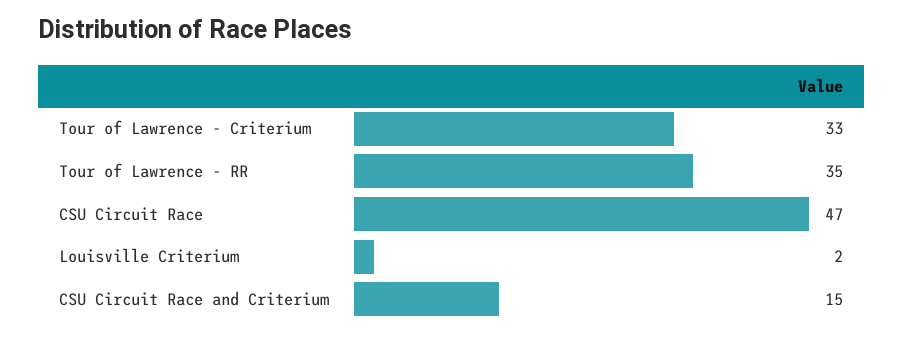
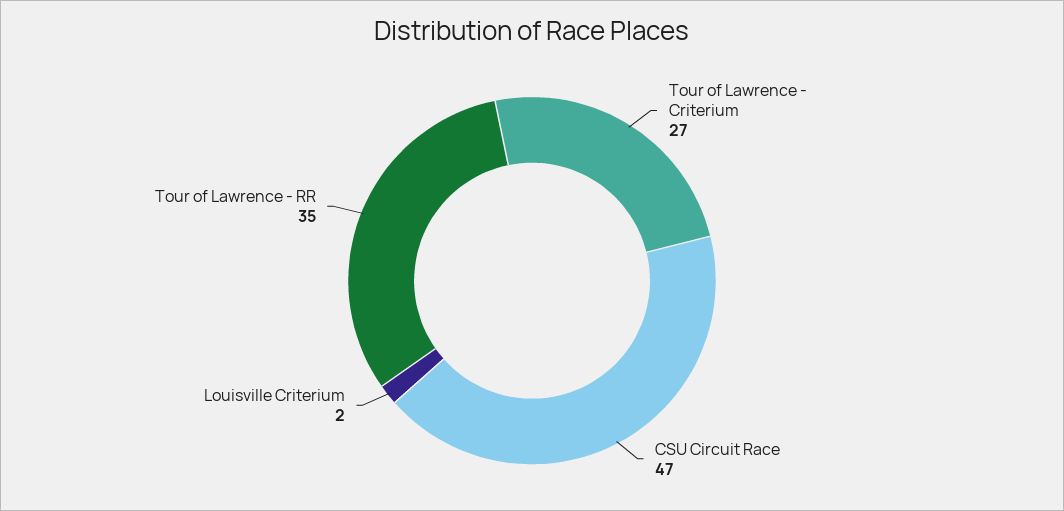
  {
-   "Tour of Lawrence - Criterium": 33,
+   "Tour of Lawrence - Criterium": 27,
    "Tour of Lawrence - RR": 35,
    "CSU Circuit Race": 47,
-   "Louisville Criterium": 2,
+   "Louisville Criterium": 2
-   "CSU Circuit Race and Criterium": 15
  }

